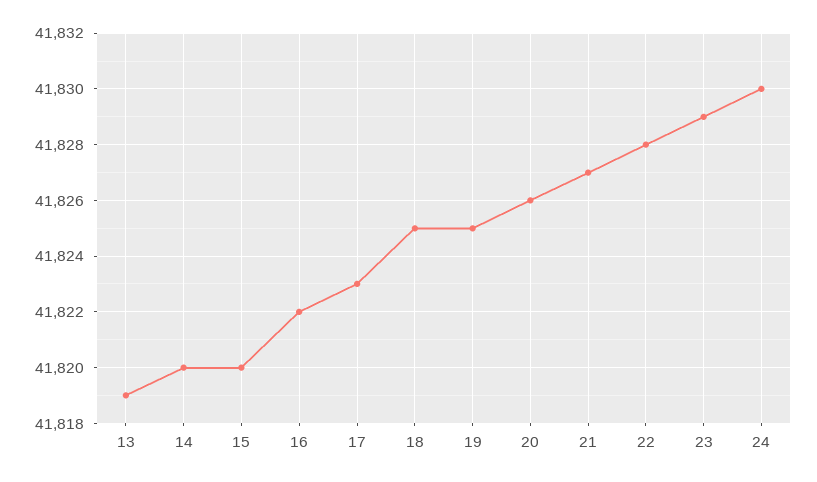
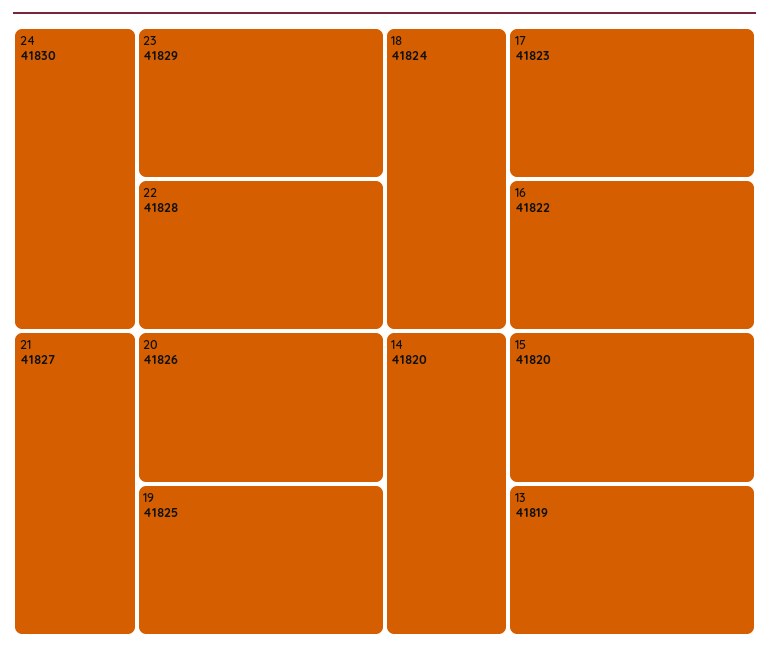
  {
    "13": 41819,
    "14": 41820,
    "15": 41820,
    "16": 41822,
    "17": 41823,
-   "18": 41825,
+   "18": 41824,
    "19": 41825,
    "20": 41826,
    "21": 41827,
    "22": 41828,
    "23": 41829,
    "24": 41830
  }

